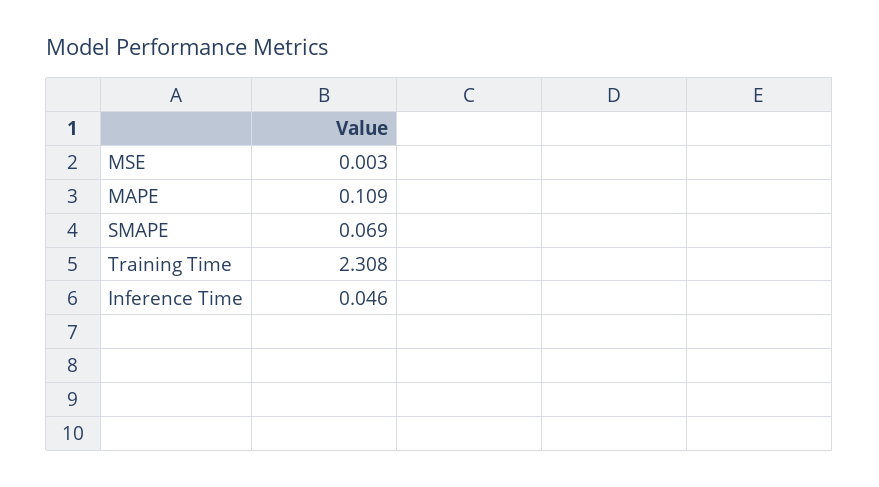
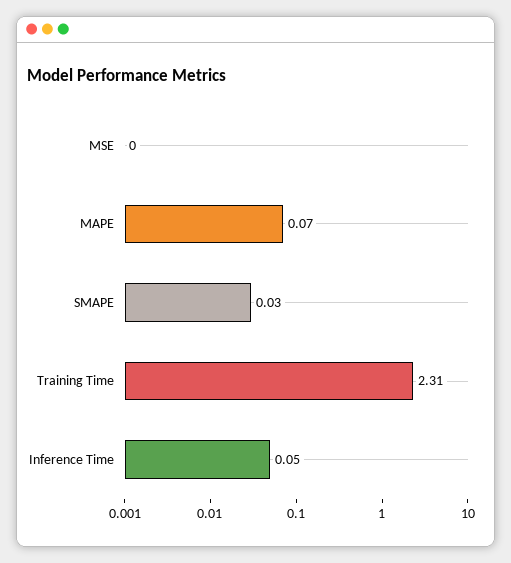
  {
    "MSE": 0.003,
-   "MAPE": 0.109,
+   "MAPE": 0.07,
-   "SMAPE": 0.069,
+   "SMAPE": 0.03,
    "Training Time": 2.308,
    "Inference Time": 0.046
  }

